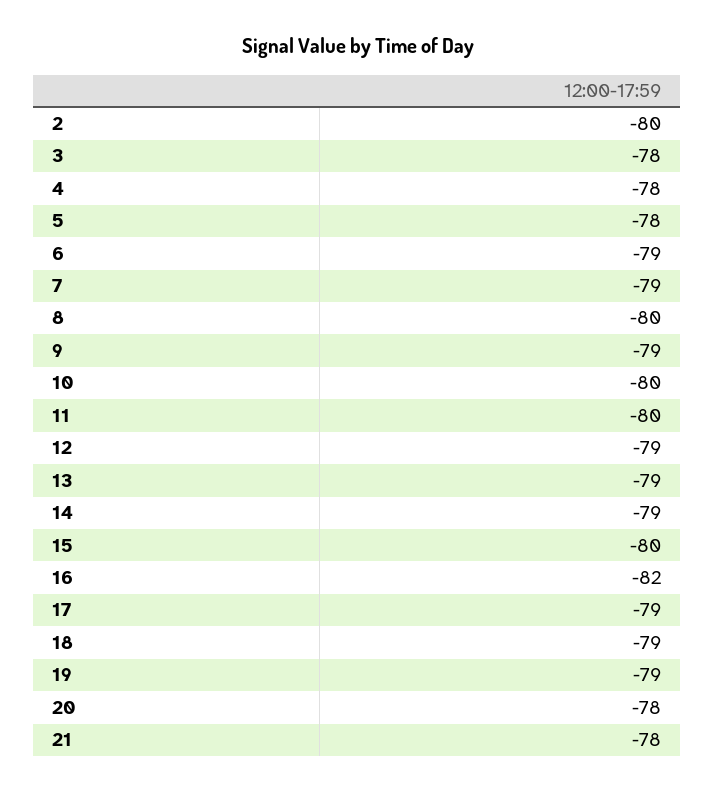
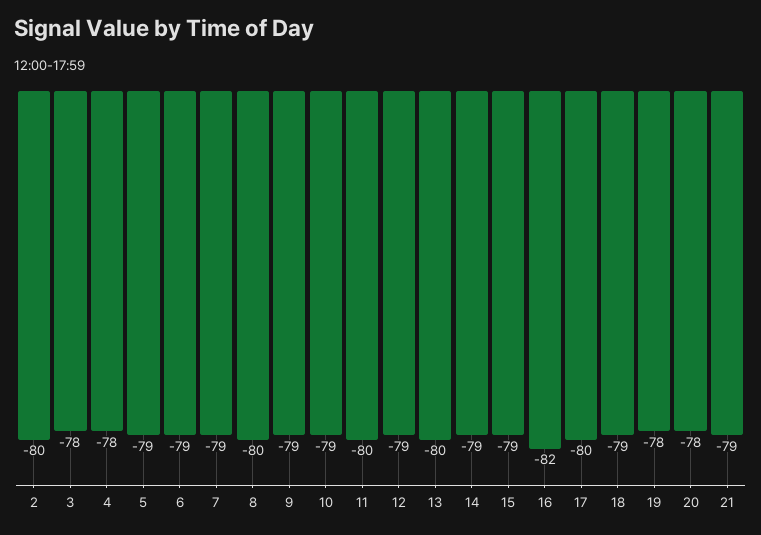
  {
    "2": -80,
    "3": -78,
    "4": -78,
-   "5": -78,
+   "5": -79,
    "6": -79,
    "7": -79,
    "8": -80,
    "9": -79,
-   "10": -80,
+   "10": -79,
    "11": -80,
    "12": -79,
-   "13": -79,
+   "13": -80,
    "14": -79,
-   "15": -80,
+   "15": -79,
    "16": -82,
-   "17": -79,
+   "17": -80,
    "18": -79,
-   "19": -79,
+   "19": -78,
    "20": -78,
-   "21": -78
+   "21": -79
  }

